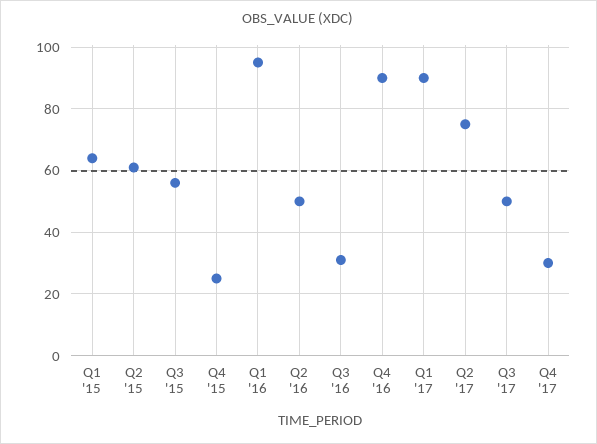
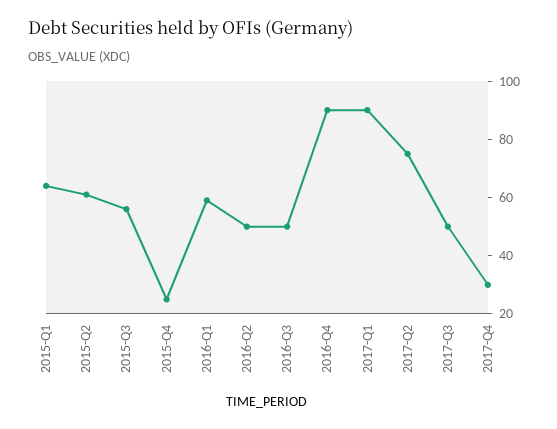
  {
    "Q1 '15": 65,
    "Q2 '15": 60,
    "Q3 '15": 55,
    "Q4 '15": 25,
-   "Q1 '16": 95,
+   "Q1 '16": 60,
    "Q2 '16": 50,
-   "Q3 '16": 30,
+   "Q3 '16": 50,
    "Q4 '16": 90,
    "Q1 '17": 90,
    "Q2 '17": 75,
    "Q3 '17": 50,
    "Q4 '17": 30
  }

